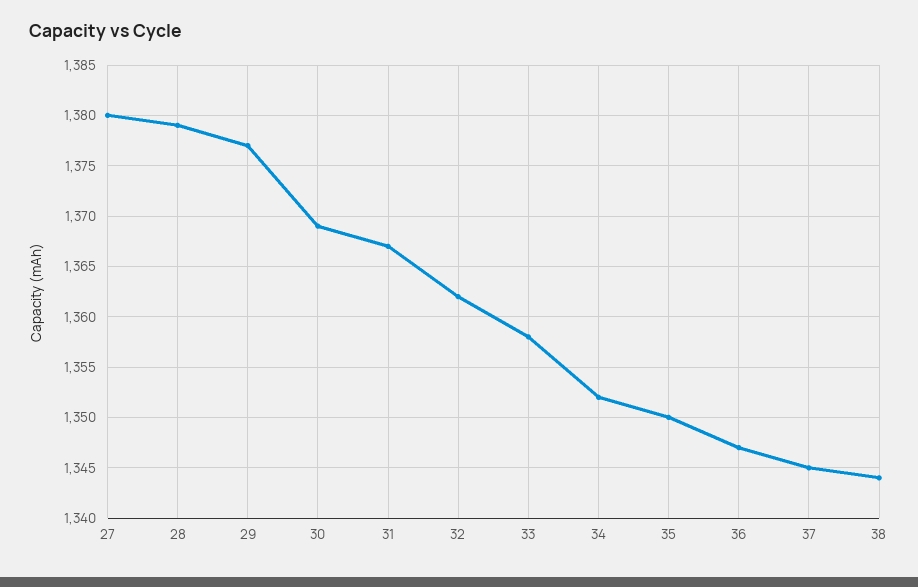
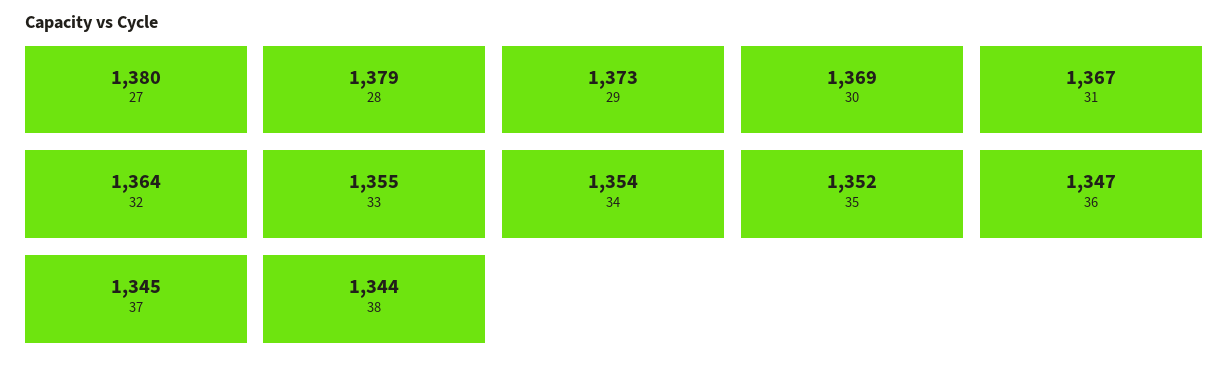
  {
    "27": 1380,
    "28": 1379,
-   "29": 1377,
+   "29": 1373,
    "30": 1369,
    "31": 1367,
-   "32": 1362,
+   "32": 1364,
-   "33": 1358,
+   "33": 1355,
-   "34": 1352,
+   "34": 1354,
-   "35": 1350,
+   "35": 1352,
    "36": 1347,
    "37": 1345,
    "38": 1344
  }

